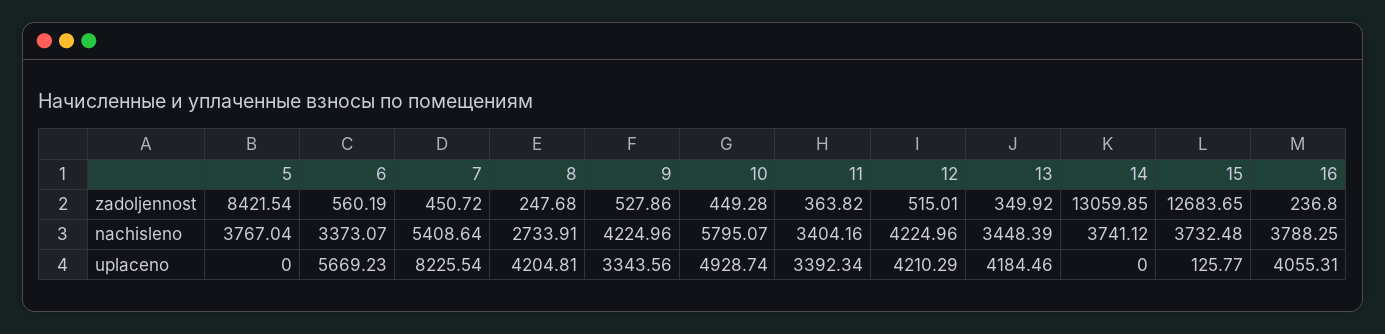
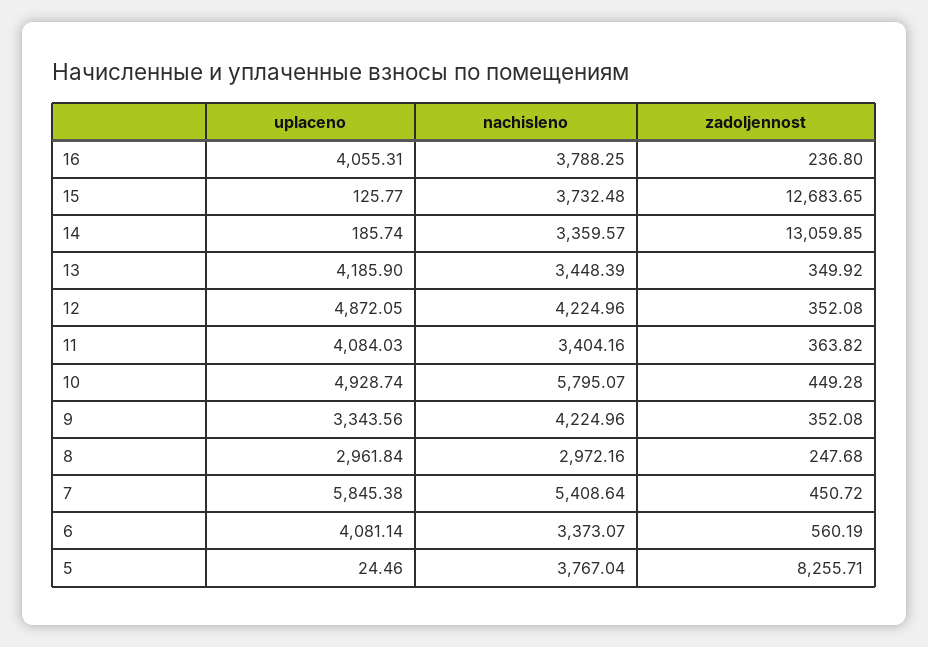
  {
    "5": {
-     "zadoljennost": 8421.54,
+     "zadoljennost": 8255.71,
      "nachisleno": 3767.04,
-     "uplaceno": 0
+     "uplaceno": 24.46
    },
    "6": {
      "zadoljennost": 560.19,
      "nachisleno": 3373.07,
-     "uplaceno": 5669.23
+     "uplaceno": 4081.14
    },
    "7": {
      "zadoljennost": 450.72,
      "nachisleno": 5408.64,
-     "uplaceno": 8225.54
+     "uplaceno": 5845.38
    },
    "8": {
      "zadoljennost": 247.68,
-     "nachisleno": 2733.91,
+     "nachisleno": 2972.16,
-     "uplaceno": 4204.81
+     "uplaceno": 2961.84
    },
    "9": {
-     "zadoljennost": 527.86,
+     "zadoljennost": 352.08,
      "nachisleno": 4224.96,
      "uplaceno": 3343.56
    },
    "10": {
      "zadoljennost": 449.28,
      "nachisleno": 5795.07,
      "uplaceno": 4928.74
    },
    "11": {
      "zadoljennost": 363.82,
      "nachisleno": 3404.16,
-     "uplaceno": 3392.34
+     "uplaceno": 4084.03
    },
    "12": {
-     "zadoljennost": 515.01,
+     "zadoljennost": 352.08,
      "nachisleno": 4224.96,
-     "uplaceno": 4210.29
+     "uplaceno": 4872.05
    },
    "13": {
      "zadoljennost": 349.92,
      "nachisleno": 3448.39,
-     "uplaceno": 4184.46
+     "uplaceno": 4185.9
    },
    "14": {
      "zadoljennost": 13059.85,
-     "nachisleno": 3741.12,
+     "nachisleno": 3359.57,
-     "uplaceno": 0
+     "uplaceno": 185.74
    },
    "15": {
      "zadoljennost": 12683.65,
      "nachisleno": 3732.48,
      "uplaceno": 125.77
    },
    "16": {
      "zadoljennost": 236.8,
      "nachisleno": 3788.25,
      "uplaceno": 4055.31
    }
  }

